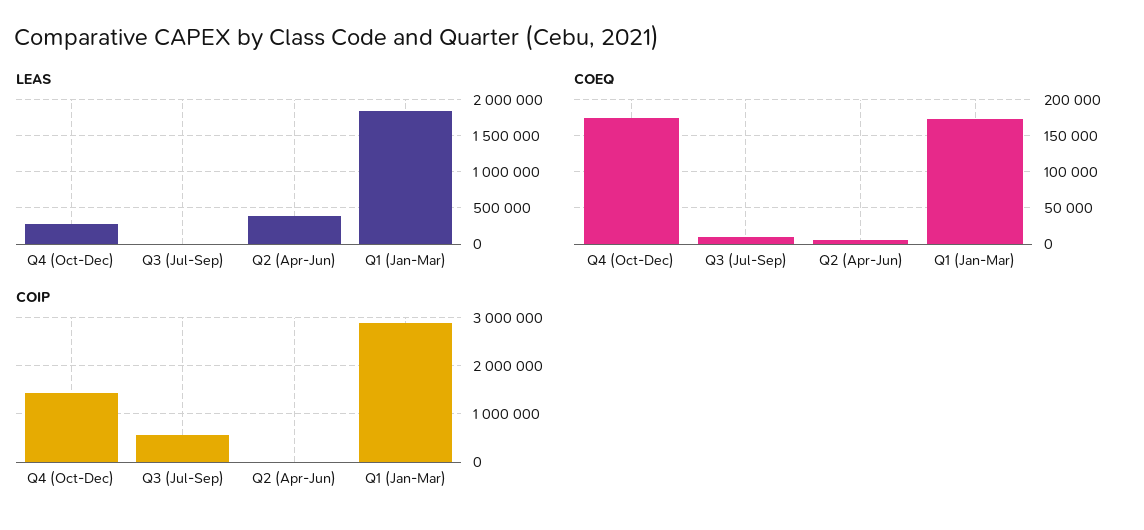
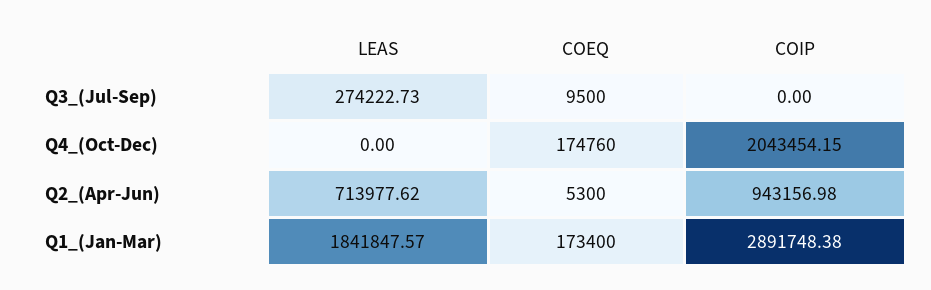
  {
    "LEAS": {
-     "Q4 (Oct-Dec)": 300000,
+     "Q4 (Oct-Dec)": 0,
-     "Q3 (Jul-Sep)": 0,
+     "Q3 (Jul-Sep)": 274222.73,
-     "Q2 (Apr-Jun)": 400000,
+     "Q2 (Apr-Jun)": 713977.62,
      "Q1 (Jan-Mar)": 1841847.57
    },
    "COEQ": {
      "Q4 (Oct-Dec)": 174760,
      "Q3 (Jul-Sep)": 9500,
      "Q2 (Apr-Jun)": 5300,
      "Q1 (Jan-Mar)": 173400
    },
    "COIP": {
-     "Q4 (Oct-Dec)": 1400000,
+     "Q4 (Oct-Dec)": 2043454.15,
-     "Q3 (Jul-Sep)": 600000,
+     "Q3 (Jul-Sep)": 0,
-     "Q2 (Apr-Jun)": 0,
+     "Q2 (Apr-Jun)": 943156.98,
      "Q1 (Jan-Mar)": 2891748.38
    }
  }

